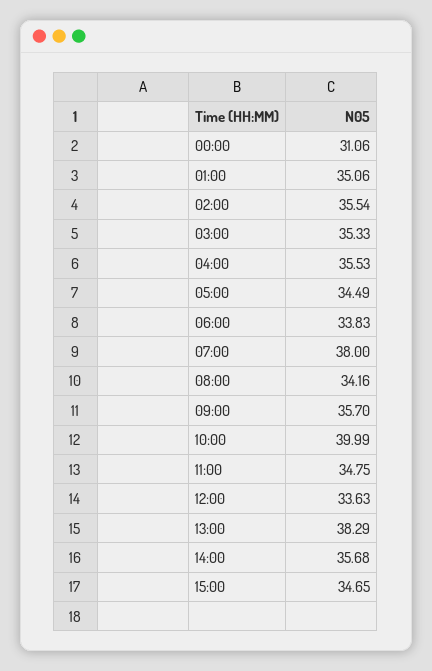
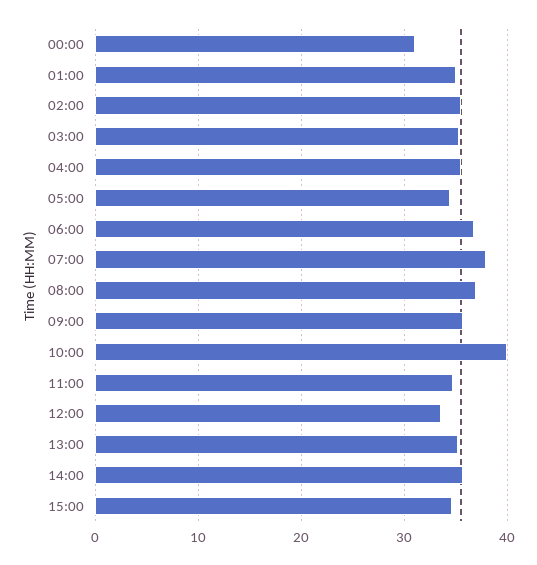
  {
    "00:00": 31.06,
    "01:00": 35.06,
    "02:00": 35.54,
    "03:00": 35.33,
    "04:00": 35.53,
    "05:00": 34.49,
-   "06:00": 33.83,
+   "06:00": 37,
    "07:00": 38,
-   "08:00": 34.16,
+   "08:00": 37,
    "09:00": 35.7,
    "10:00": 39.99,
    "11:00": 34.75,
    "12:00": 33.63,
-   "13:00": 38.29,
+   "13:00": 35,
    "14:00": 35.68,
    "15:00": 34.65
  }

